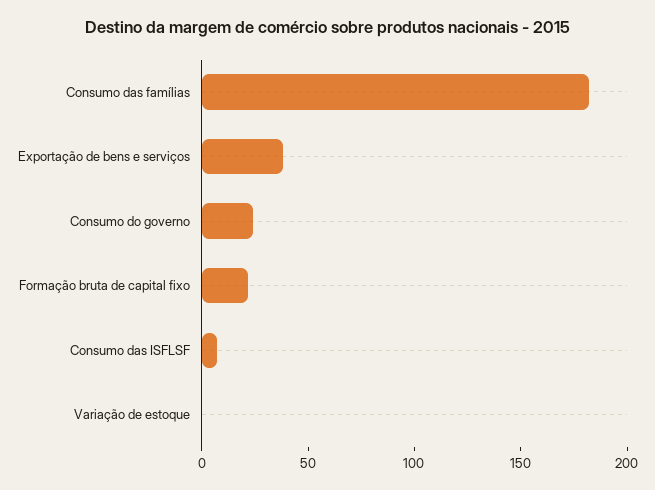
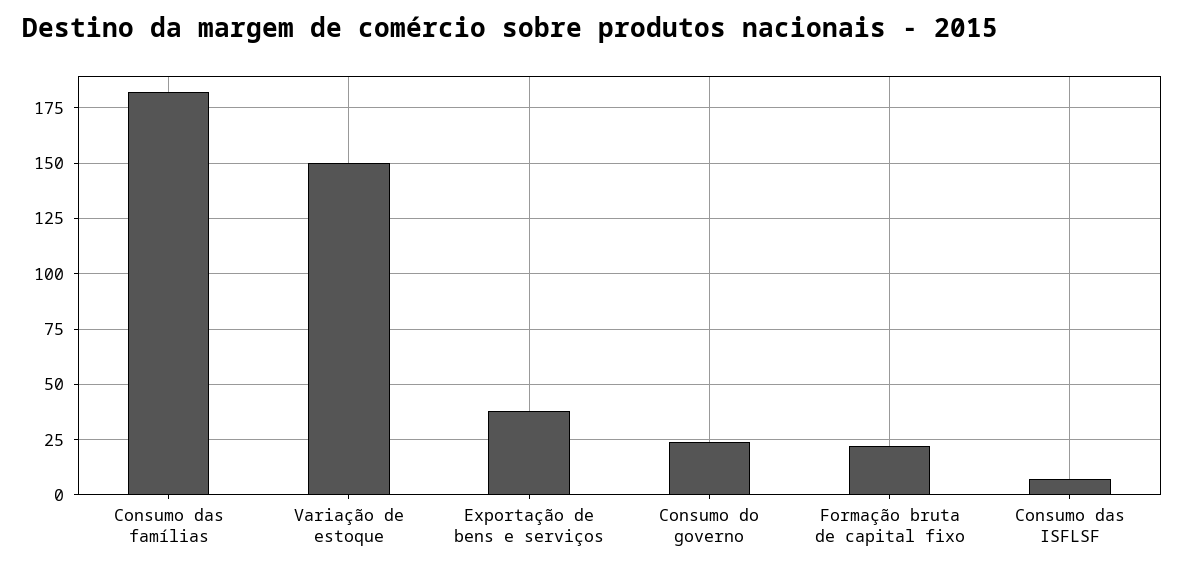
  {
    "Consumo das famílias": 180,
    "Exportação de bens e serviços": 40,
    "Consumo do governo": 25,
    "Formação bruta de capital fixo": 20,
    "Consumo das ISFLSF": 5,
-   "Variação de estoque": 0
+   "Variação de estoque": 150
  }

